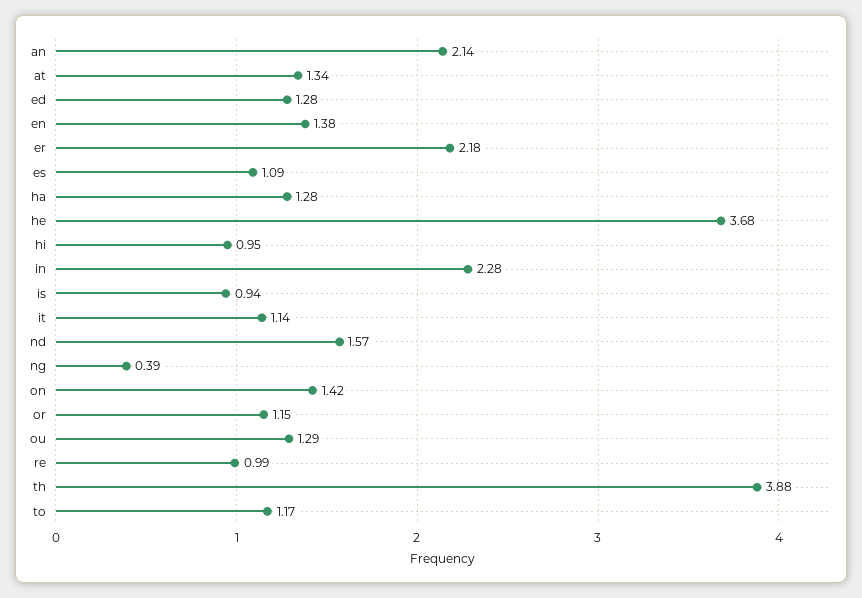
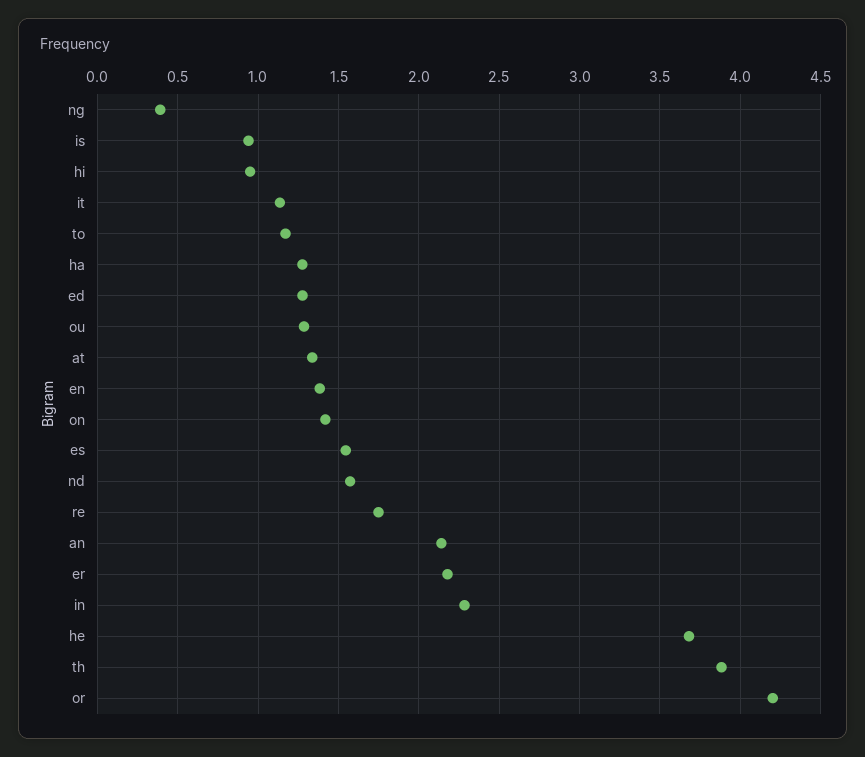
  {
    "an": 2.14,
    "at": 1.34,
    "ed": 1.28,
    "en": 1.38,
    "er": 2.18,
-   "es": 1.09,
+   "es": 1.55,
    "ha": 1.28,
    "he": 3.68,
    "hi": 0.95,
    "in": 2.28,
    "is": 0.94,
    "it": 1.14,
    "nd": 1.57,
    "ng": 0.39,
    "on": 1.42,
-   "or": 1.15,
+   "or": 4.2,
    "ou": 1.29,
-   "re": 0.99,
+   "re": 1.75,
    "th": 3.88,
    "to": 1.17
  }

